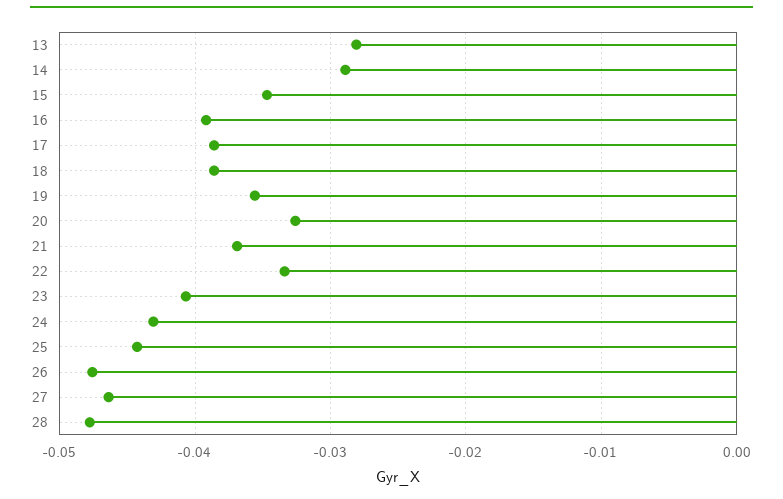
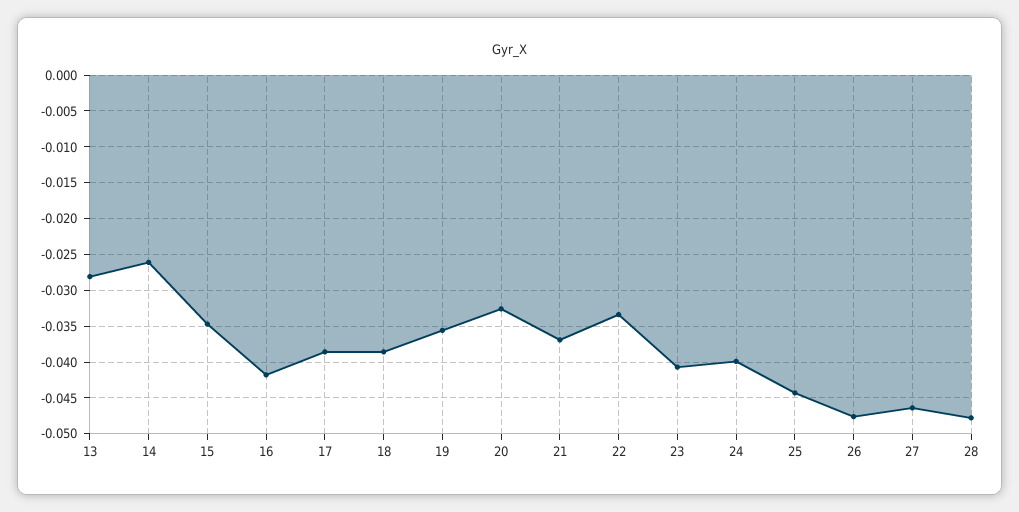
  {
    "13": -0.028,
-   "14": -0.029,
+   "14": -0.026,
    "15": -0.035,
-   "16": -0.039,
+   "16": -0.042,
    "17": -0.039,
    "18": -0.039,
    "19": -0.036,
    "20": -0.033,
    "21": -0.037,
    "22": -0.033,
    "23": -0.041,
-   "24": -0.043,
+   "24": -0.04,
    "25": -0.044,
    "26": -0.048,
    "27": -0.046,
    "28": -0.048
  }

